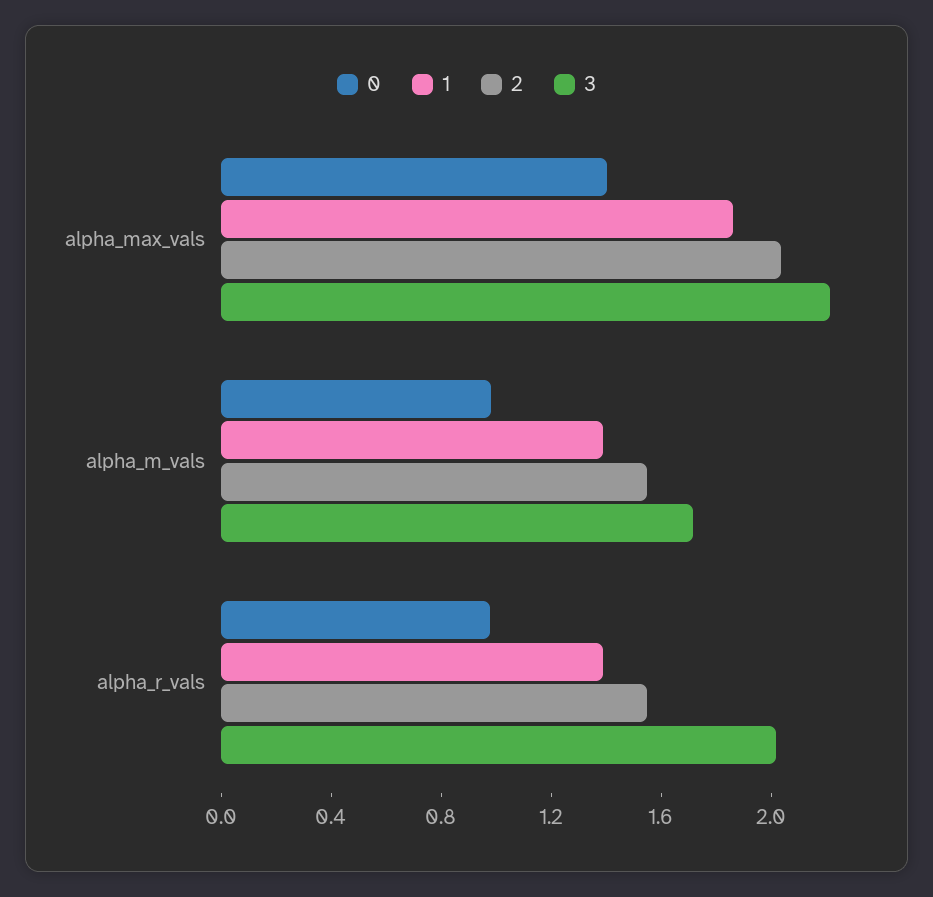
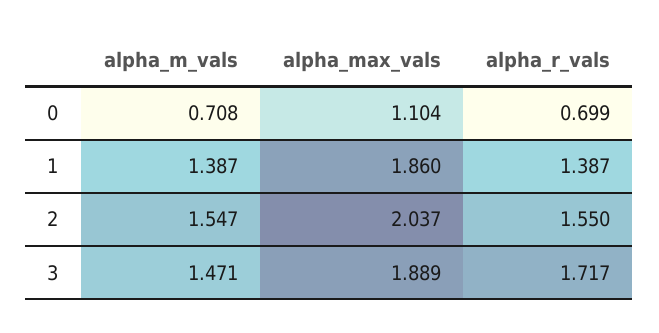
  {
    "0": {
-     "alpha_max_vals": 1.4,
+     "alpha_max_vals": 1.104,
-     "alpha_m_vals": 1,
+     "alpha_m_vals": 0.708,
-     "alpha_r_vals": 1
+     "alpha_r_vals": 0.699
    },
    "1": {
      "alpha_max_vals": 1.86,
      "alpha_m_vals": 1.387,
      "alpha_r_vals": 1.387
    },
    "2": {
      "alpha_max_vals": 2.037,
      "alpha_m_vals": 1.547,
      "alpha_r_vals": 1.55
    },
    "3": {
-     "alpha_max_vals": 2.2,
+     "alpha_max_vals": 1.889,
-     "alpha_m_vals": 1.7,
+     "alpha_m_vals": 1.471,
-     "alpha_r_vals": 2
+     "alpha_r_vals": 1.717
    }
  }

